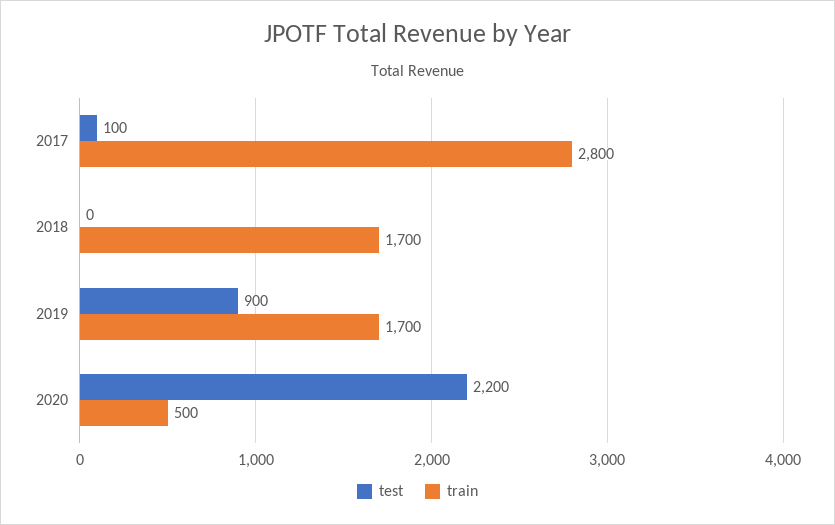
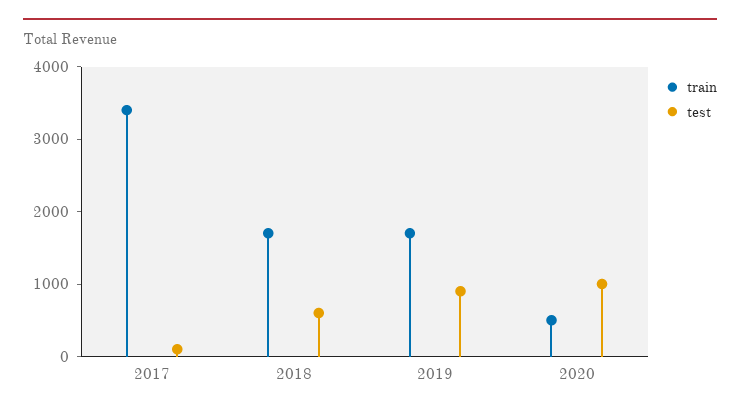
  {
    "test": {
      "2017": 100,
-     "2018": 0,
+     "2018": 600,
      "2019": 900,
-     "2020": 2200
+     "2020": 1000
    },
    "train": {
-     "2017": 2800,
+     "2017": 3400,
      "2018": 1700,
      "2019": 1700,
      "2020": 500
    }
  }

